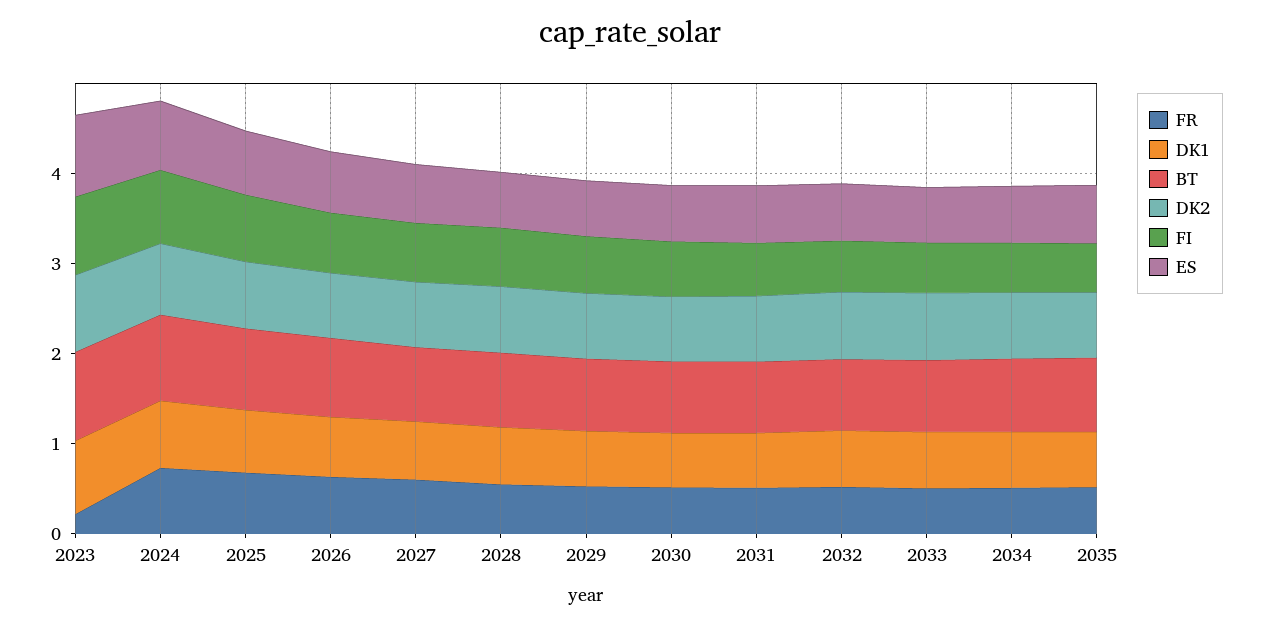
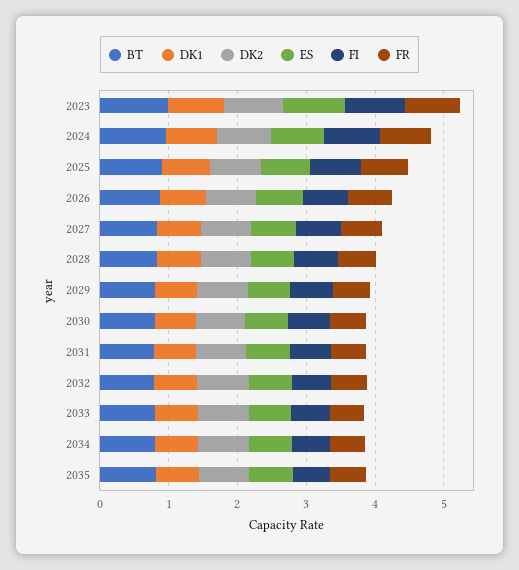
  {
    "FR": {
-     "2023": 0.2,
+     "2023": 0.8,
      "2024": 0.8,
      "2025": 0.6,
      "2026": 0.6,
      "2027": 0.6,
      "2028": 0.6,
      "2029": 0.6,
      "2030": 0.6,
      "2031": 0.6,
      "2032": 0.6,
      "2033": 0.6,
      "2034": 0.6,
      "2035": 0.6
    },
    "DK1": {
      "2023": 0.8,
      "2024": 0.8,
      "2025": 0.6,
      "2026": 0.6,
      "2027": 0.6,
      "2028": 0.6,
      "2029": 0.6,
      "2030": 0.6,
      "2031": 0.6,
      "2032": 0.6,
      "2033": 0.6,
      "2034": 0.6,
      "2035": 0.6
    },
    "BT": {
      "2023": 1,
      "2024": 1,
      "2025": 1,
      "2026": 0.8,
      "2027": 0.8,
      "2028": 0.8,
      "2029": 0.8,
      "2030": 0.8,
      "2031": 0.8,
      "2032": 0.8,
      "2033": 0.8,
      "2034": 0.8,
      "2035": 0.8
    },
    "DK2": {
      "2023": 0.8,
      "2024": 0.8,
      "2025": 0.8,
      "2026": 0.8,
      "2027": 0.8,
      "2028": 0.8,
      "2029": 0.8,
      "2030": 0.8,
      "2031": 0.8,
      "2032": 0.8,
      "2033": 0.8,
      "2034": 0.8,
      "2035": 0.8
    },
    "FI": {
      "2023": 0.8,
      "2024": 0.8,
      "2025": 0.8,
      "2026": 0.6,
      "2027": 0.6,
      "2028": 0.6,
      "2029": 0.6,
      "2030": 0.6,
      "2031": 0.6,
      "2032": 0.6,
      "2033": 0.6,
      "2034": 0.6,
      "2035": 0.6
    },
    "ES": {
      "2023": 1,
      "2024": 0.8,
      "2025": 0.8,
      "2026": 0.6,
      "2027": 0.6,
      "2028": 0.6,
      "2029": 0.6,
      "2030": 0.6,
      "2031": 0.6,
      "2032": 0.6,
      "2033": 0.6,
      "2034": 0.6,
      "2035": 0.6
    }
  }

